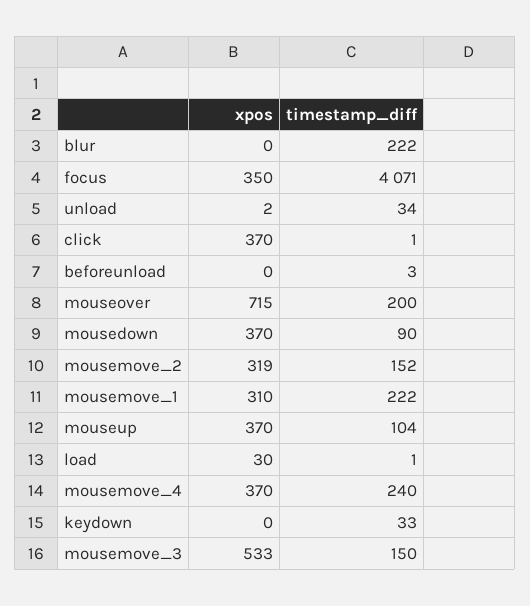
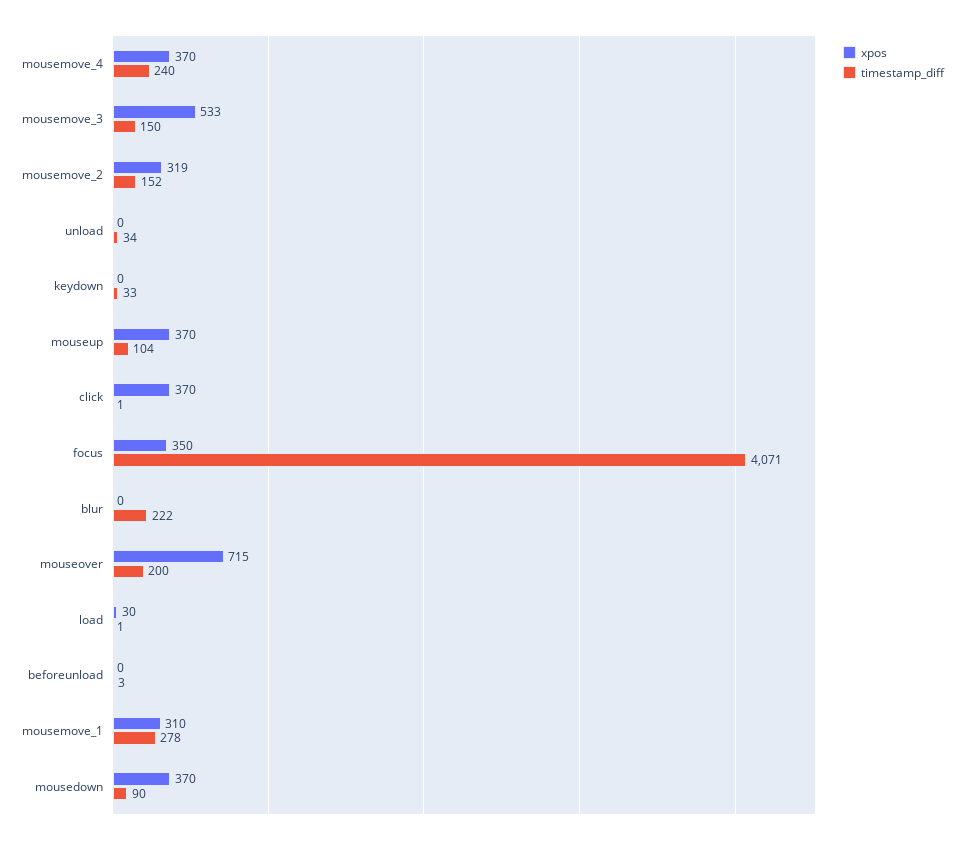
  {
    "xpos": {
      "blur": 0,
      "focus": 350,
-     "unload": 2,
+     "unload": 0,
      "click": 370,
      "beforeunload": 0,
      "mouseover": 715,
      "mousedown": 370,
      "mousemove_2": 319,
      "mousemove_1": 310,
      "mouseup": 370,
      "load": 30,
      "mousemove_4": 370,
      "keydown": 0,
      "mousemove_3": 533
    },
    "timestamp_diff": {
      "blur": 222,
      "focus": 4071,
      "unload": 34,
      "click": 1,
      "beforeunload": 3,
      "mouseover": 200,
      "mousedown": 90,
      "mousemove_2": 152,
-     "mousemove_1": 222,
+     "mousemove_1": 278,
      "mouseup": 104,
      "load": 1,
      "mousemove_4": 240,
      "keydown": 33,
      "mousemove_3": 150
    }
  }

